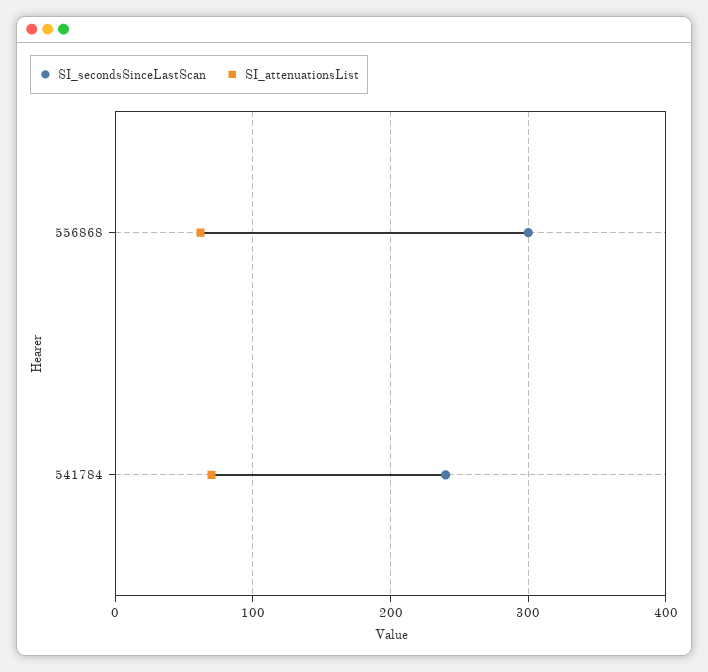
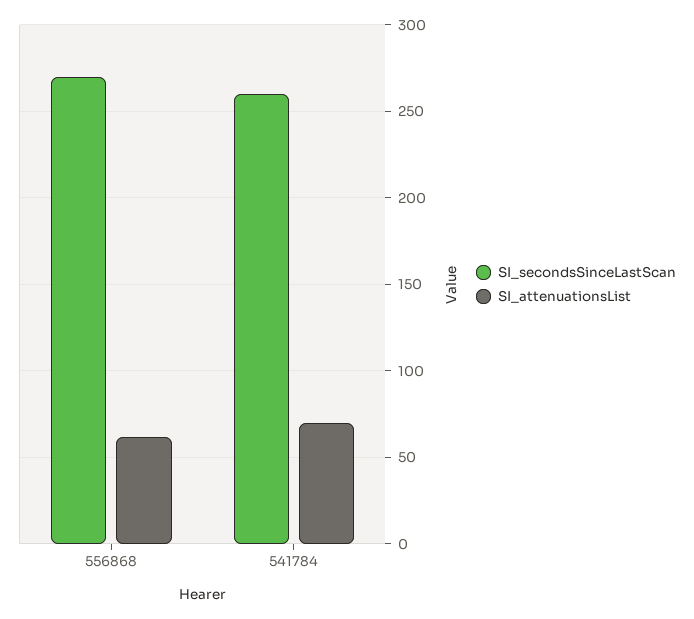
  {
    "SI_secondsSinceLastScan": {
-     "556868": 300,
+     "556868": 270,
-     "541784": 240
+     "541784": 260
    },
    "SI_attenuationsList": {
      "556868": 60,
      "541784": 70
    }
  }

